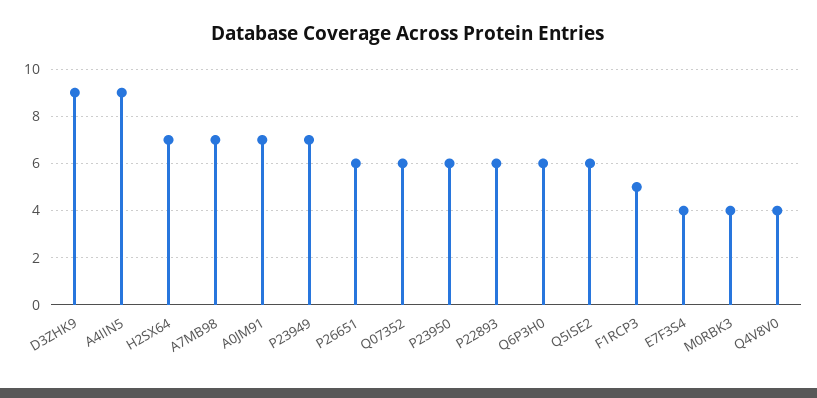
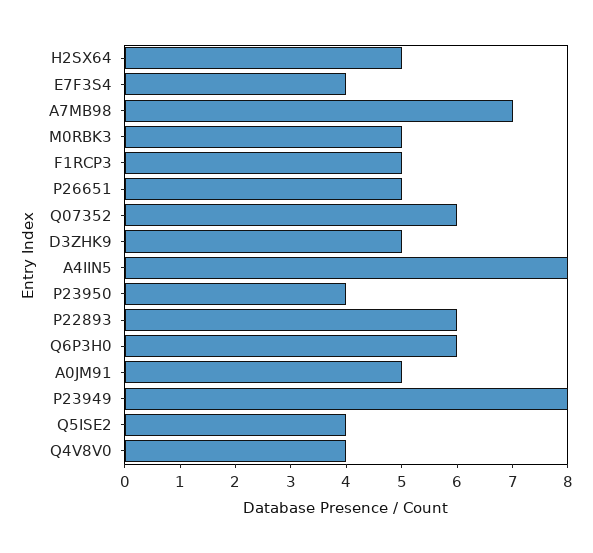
  {
-   "D3ZHK9": 9,
+   "D3ZHK9": 5,
-   "A4IIN5": 9,
+   "A4IIN5": 8,
-   "H2SX64": 7,
+   "H2SX64": 5,
    "A7MB98": 7,
-   "A0JM91": 7,
+   "A0JM91": 5,
-   "P23949": 7,
+   "P23949": 8,
-   "P26651": 6,
+   "P26651": 5,
    "Q07352": 6,
-   "P23950": 6,
+   "P23950": 4,
    "P22893": 6,
    "Q6P3H0": 6,
-   "Q5ISE2": 6,
+   "Q5ISE2": 4,
    "F1RCP3": 5,
    "E7F3S4": 4,
-   "M0RBK3": 4,
+   "M0RBK3": 5,
    "Q4V8V0": 4
  }

